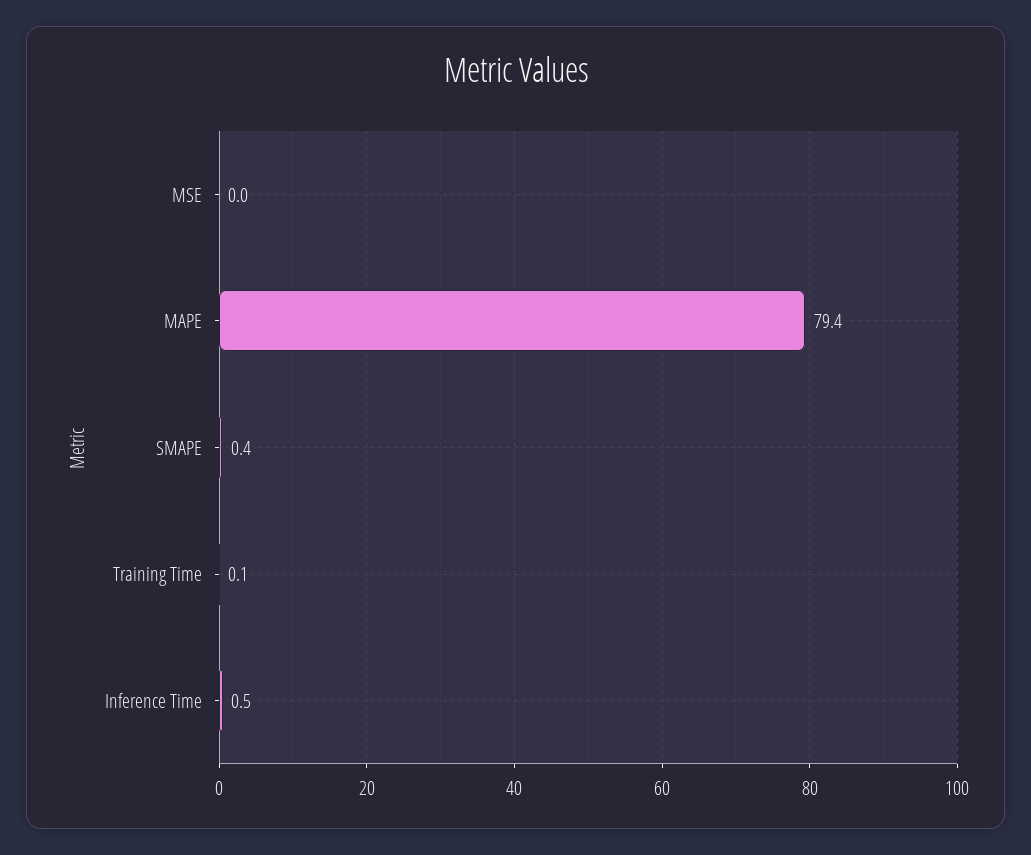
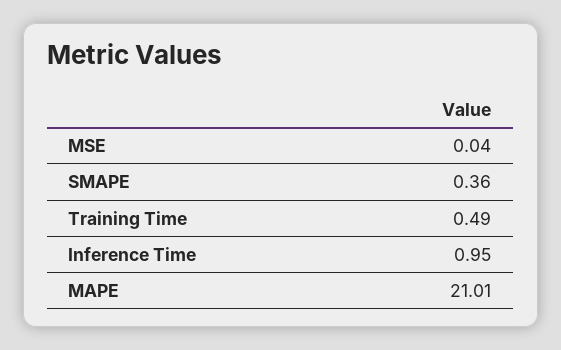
  {
    "MSE": 0.04,
-   "MAPE": 79.4,
+   "MAPE": 21.01,
    "SMAPE": 0.36,
-   "Training Time": 0.1,
+   "Training Time": 0.49,
-   "Inference Time": 0.5
+   "Inference Time": 0.95
  }

